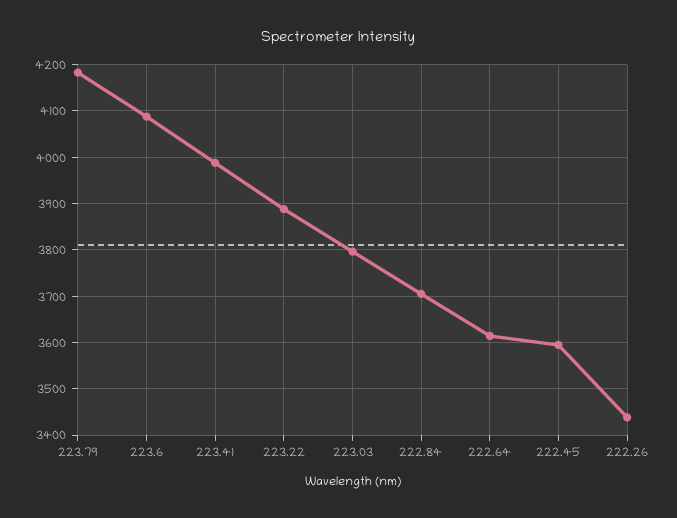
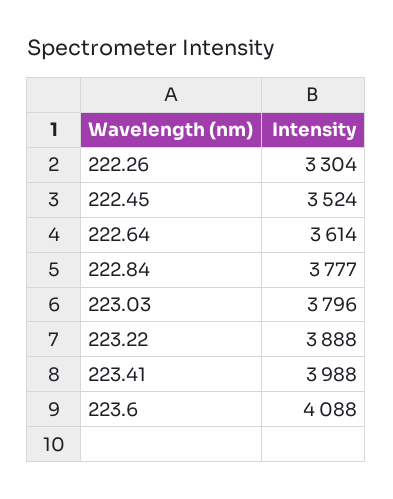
  {
-   "223.79": 4180,
    "223.6": 4088,
    "223.41": 3988,
    "223.22": 3888,
    "223.03": 3796,
-   "222.84": 3700,
+   "222.84": 3777,
    "222.64": 3614,
-   "222.45": 3600,
+   "222.45": 3524,
-   "222.26": 3440
+   "222.26": 3304
  }

